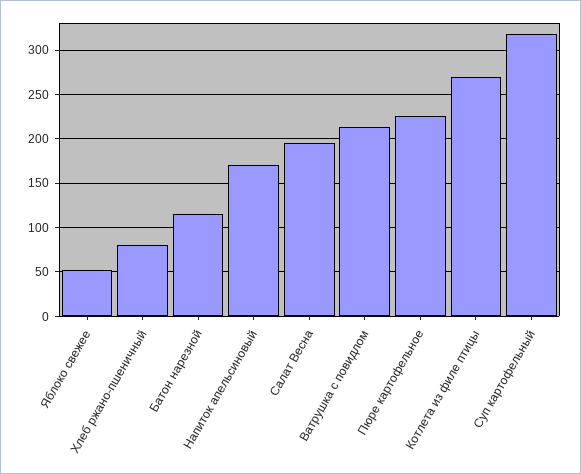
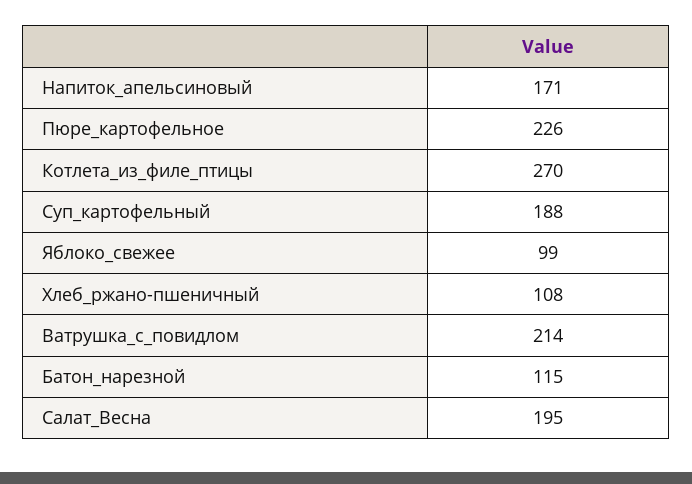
  {
-   "Яблоко свежее": 50,
+   "Яблоко свежее": 99,
-   "Хлеб ржано-пшеничный": 80,
+   "Хлеб ржано-пшеничный": 108,
    "Батон нарезной": 115,
    "Напиток апельсиновый": 171,
    "Салат Весна": 195,
    "Ватрушка с повидлом": 214,
    "Пюре картофельное": 226,
    "Котлета из филе птицы": 270,
-   "Суп картофельный": 320
+   "Суп картофельный": 188
  }

